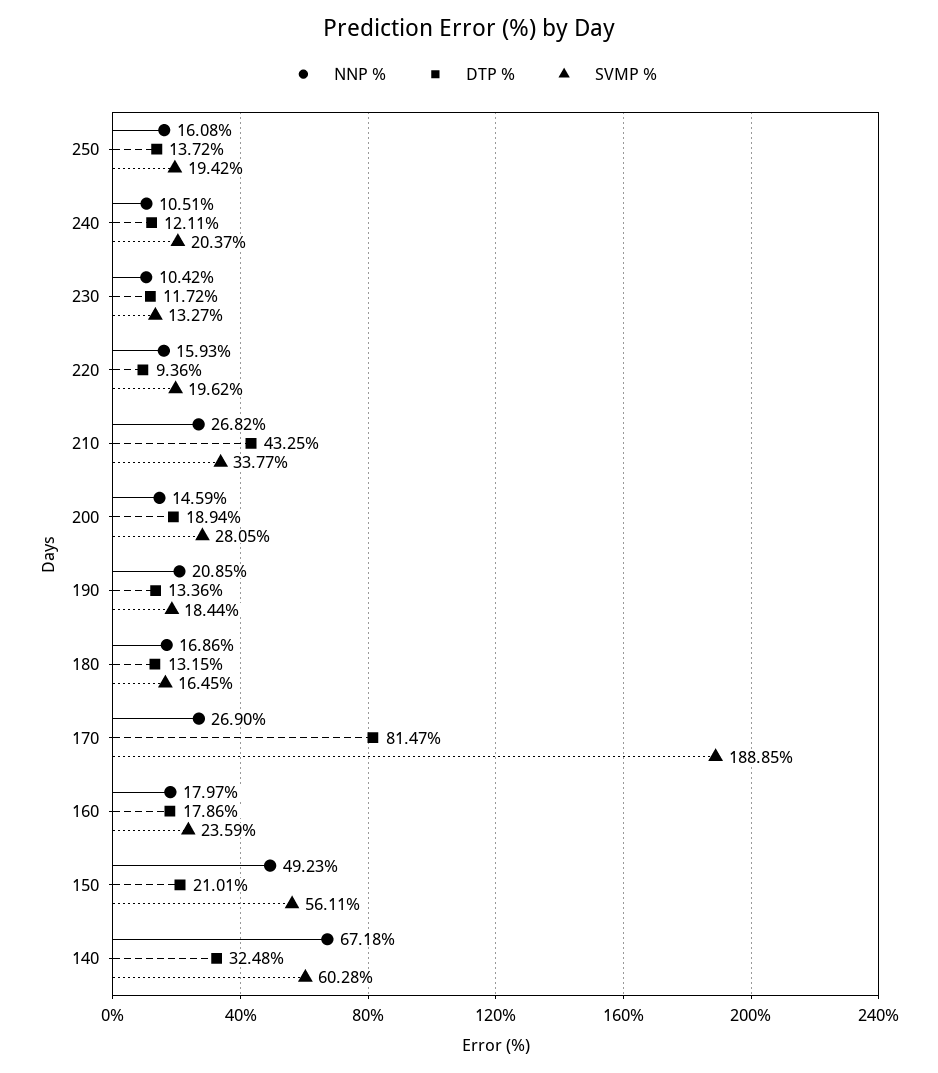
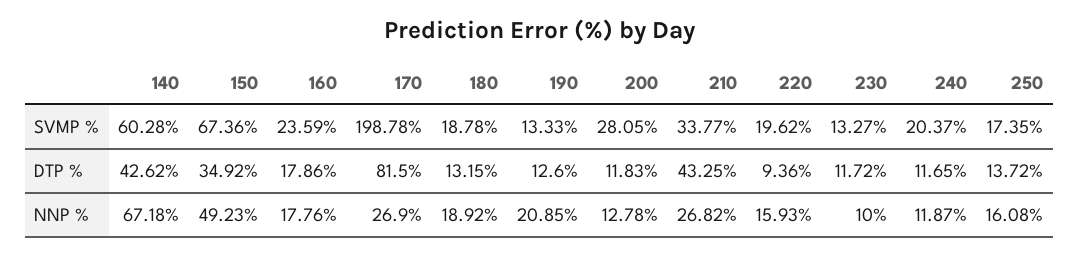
  {
    "NNP %": {
      "250": 16.08,
-     "240": 10.51,
+     "240": 11.87,
-     "230": 10.42,
+     "230": 10,
      "220": 15.93,
      "210": 26.82,
-     "200": 14.59,
+     "200": 12.78,
      "190": 20.85,
-     "180": 16.86,
+     "180": 18.92,
      "170": 26.9,
-     "160": 17.97,
+     "160": 17.76,
      "150": 49.23,
      "140": 67.18
    },
    "DTP %": {
      "250": 13.72,
-     "240": 12.11,
+     "240": 11.65,
      "230": 11.72,
      "220": 9.36,
      "210": 43.25,
-     "200": 18.94,
+     "200": 11.83,
-     "190": 13.36,
+     "190": 12.6,
      "180": 13.15,
-     "170": 81.47,
+     "170": 81.5,
      "160": 17.86,
-     "150": 21.01,
+     "150": 34.92,
-     "140": 32.48
+     "140": 42.62
    },
    "SVMP %": {
-     "250": 19.42,
+     "250": 17.35,
      "240": 20.37,
      "230": 13.27,
      "220": 19.62,
      "210": 33.77,
      "200": 28.05,
-     "190": 18.44,
+     "190": 13.33,
-     "180": 16.45,
+     "180": 18.78,
-     "170": 188.85,
+     "170": 198.78,
      "160": 23.59,
-     "150": 56.11,
+     "150": 67.36,
      "140": 60.28
    }
  }

